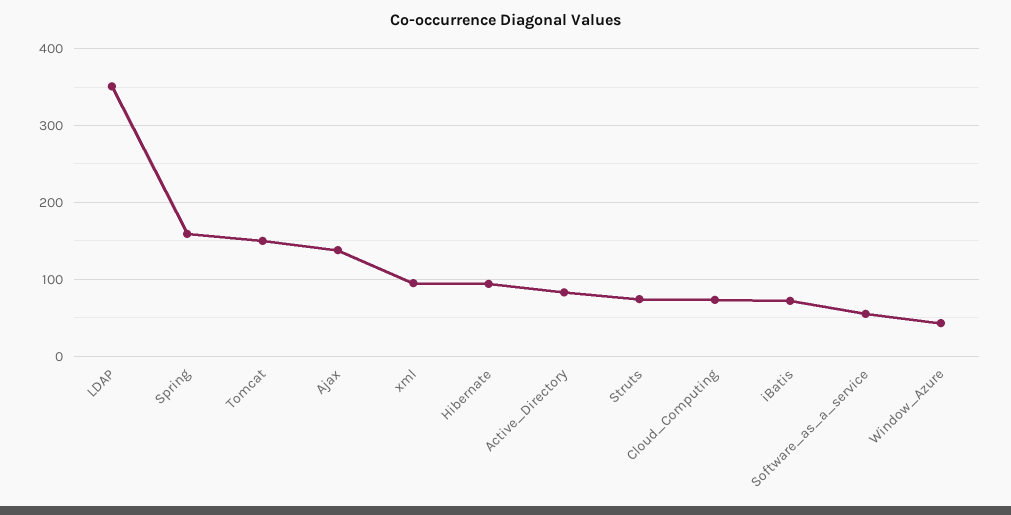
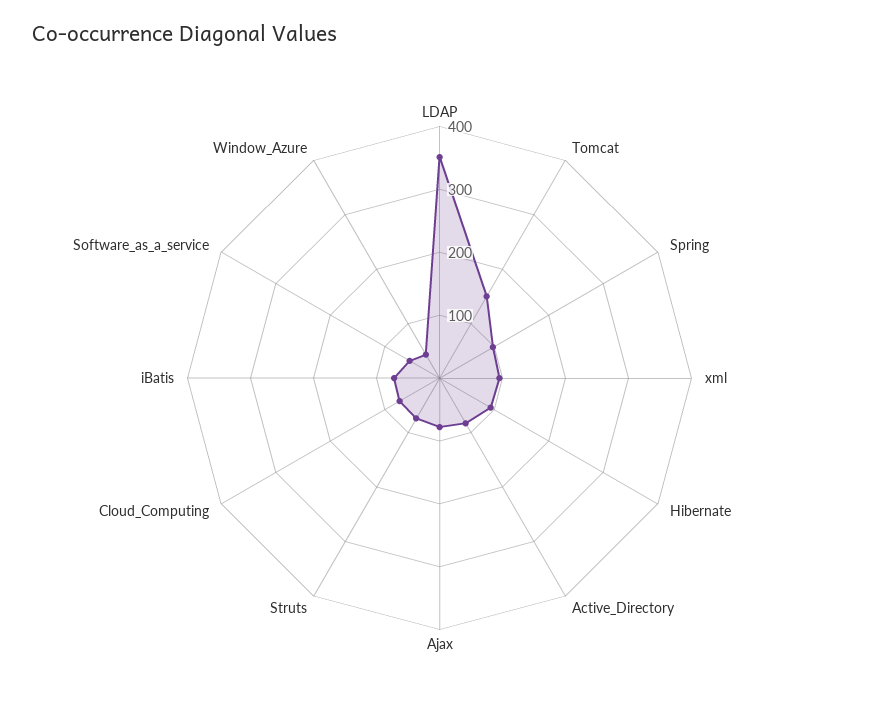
  {
    "LDAP": 350,
-   "Spring": 160,
+   "Spring": 100,
    "Tomcat": 150,
-   "Ajax": 140,
+   "Ajax": 80,
    "xml": 100,
    "Hibernate": 90,
    "Active_Directory": 80,
    "Struts": 70,
    "Cloud_Computing": 70,
    "iBatis": 70,
    "Software_as_a_service": 60,
    "Window_Azure": 40
  }

